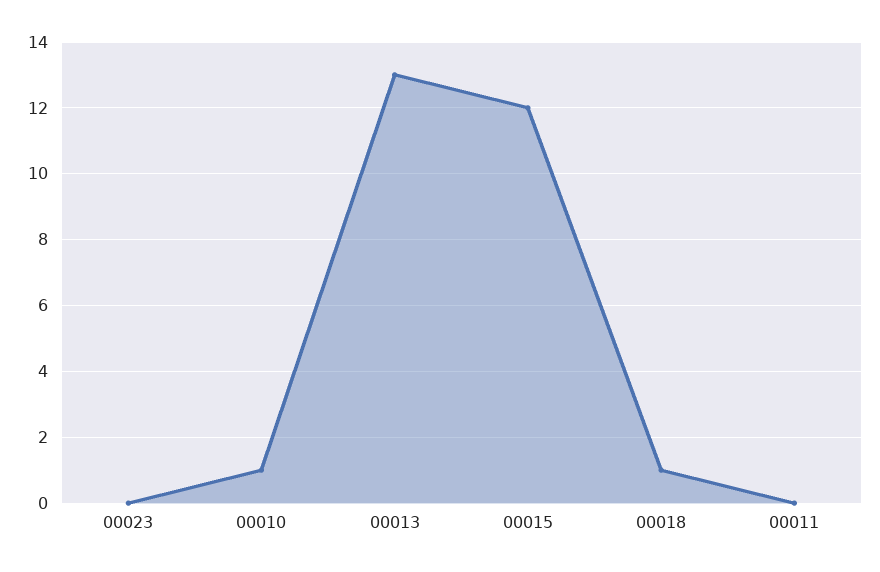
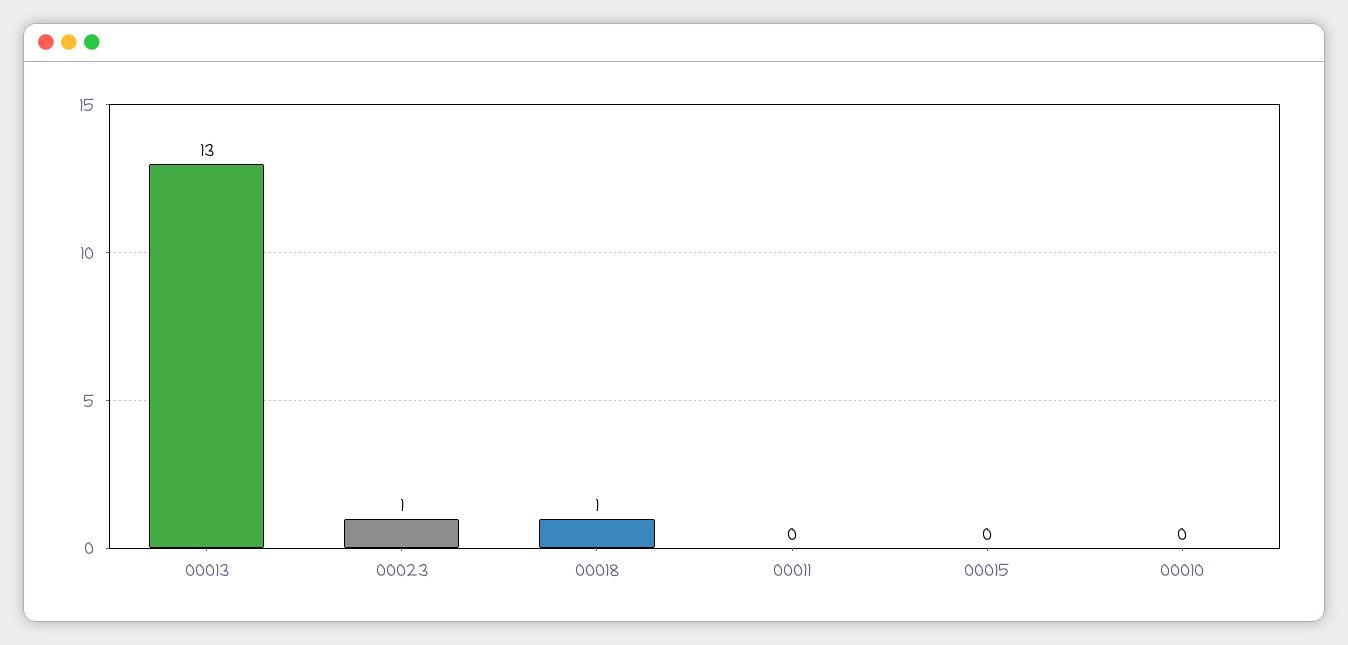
  {
-   "00023": 0,
+   "00023": 1,
-   "00010": 1,
+   "00010": 0,
    "00013": 13,
-   "00015": 12,
+   "00015": 0,
    "00018": 1,
    "00011": 0
  }

